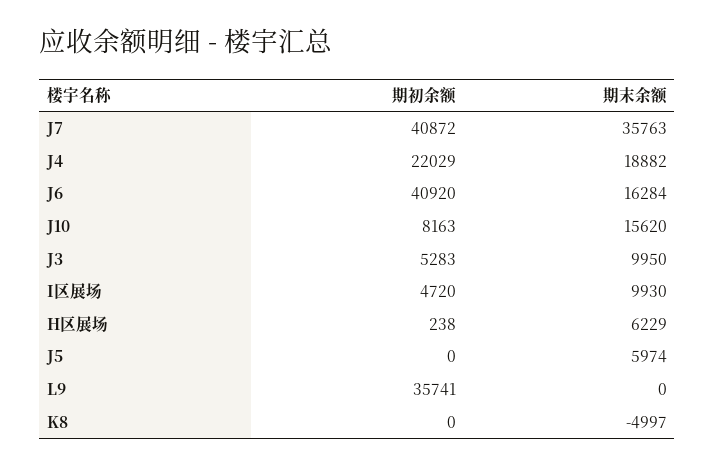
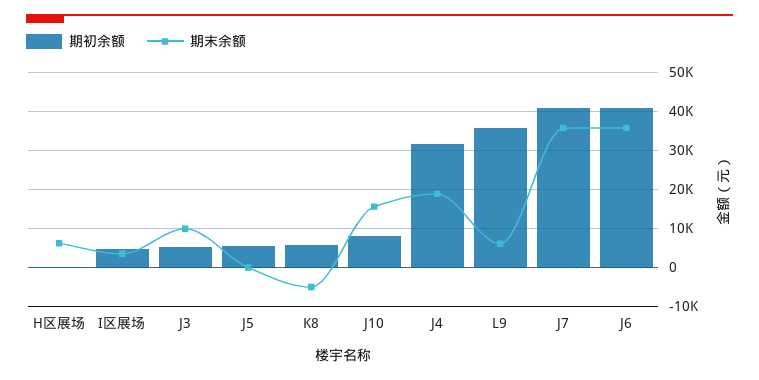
  {
    "期初余额": {
      "J7": 40872,
-     "J4": 22029,
+     "J4": 32000,
      "J6": 40920,
      "J10": 8163,
      "J3": 5283,
      "I区展场": 4720,
      "H区展场": 238,
-     "J5": 0,
+     "J5": 6000,
      "L9": 35741,
-     "K8": 0
+     "K8": 6000
    },
    "期末余额": {
      "J7": 35763,
      "J4": 18882,
-     "J6": 16284,
+     "J6": 36000,
      "J10": 15620,
      "J3": 9950,
-     "I区展场": 9930,
+     "I区展场": 4000,
      "H区展场": 6229,
-     "J5": 5974,
+     "J5": 0,
-     "L9": 0,
+     "L9": 6000,
      "K8": -4997
    }
  }

